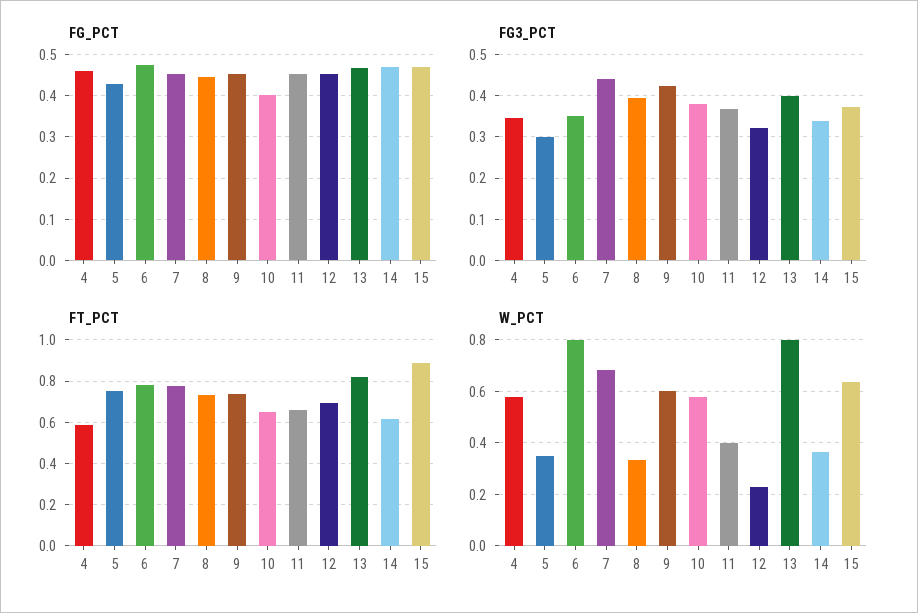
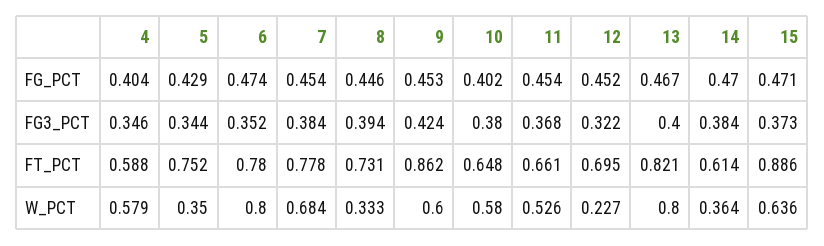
  {
    "FG_PCT": {
-     "4": 0.46,
+     "4": 0.404,
      "5": 0.429,
      "6": 0.474,
      "7": 0.454,
      "8": 0.446,
      "9": 0.453,
      "10": 0.402,
      "11": 0.454,
      "12": 0.452,
      "13": 0.467,
      "14": 0.47,
      "15": 0.471
    },
    "FG3_PCT": {
      "4": 0.346,
-     "5": 0.3,
+     "5": 0.344,
      "6": 0.352,
-     "7": 0.44,
+     "7": 0.384,
      "8": 0.394,
      "9": 0.424,
      "10": 0.38,
      "11": 0.368,
      "12": 0.322,
      "13": 0.4,
-     "14": 0.34,
+     "14": 0.384,
      "15": 0.373
    },
    "FT_PCT": {
      "4": 0.588,
      "5": 0.752,
      "6": 0.78,
      "7": 0.778,
      "8": 0.731,
-     "9": 0.75,
+     "9": 0.862,
      "10": 0.648,
      "11": 0.661,
      "12": 0.695,
      "13": 0.821,
      "14": 0.614,
      "15": 0.886
    },
    "W_PCT": {
      "4": 0.579,
      "5": 0.35,
      "6": 0.8,
      "7": 0.684,
      "8": 0.333,
      "9": 0.6,
      "10": 0.58,
-     "11": 0.4,
+     "11": 0.526,
      "12": 0.227,
      "13": 0.8,
      "14": 0.364,
      "15": 0.636
    }
  }

